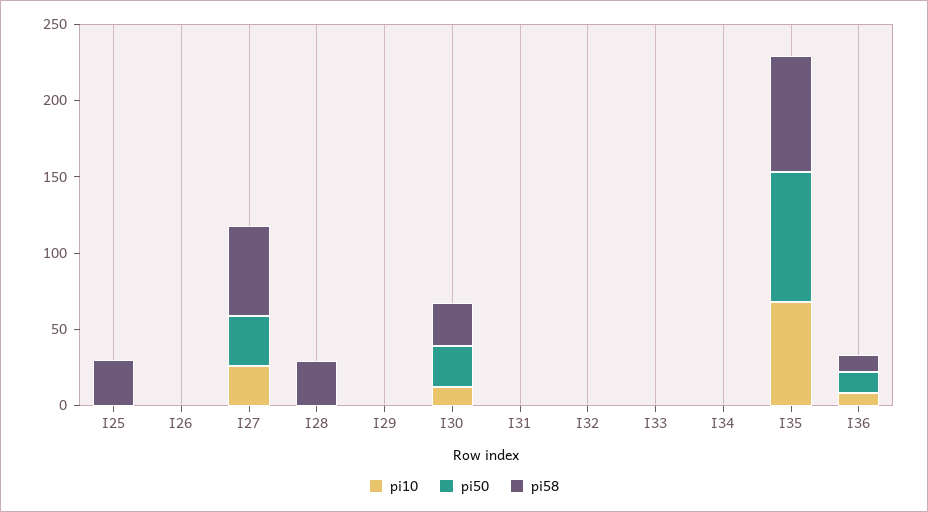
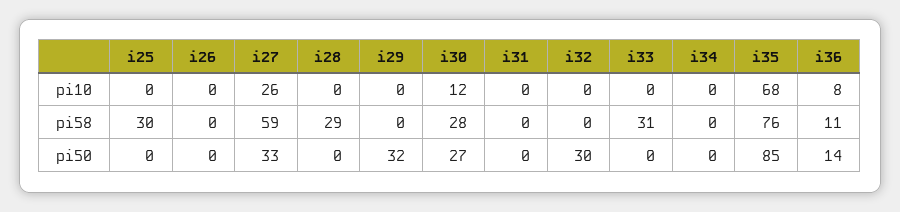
  {
    "pi10": {
      "I25": 0,
      "I26": 0,
      "I27": 26,
      "I28": 0,
      "I29": 0,
      "I30": 12,
      "I31": 0,
      "I32": 0,
      "I33": 0,
      "I34": 0,
      "I35": 68,
      "I36": 8
    },
    "pi50": {
      "I25": 0,
      "I26": 0,
      "I27": 33,
      "I28": 0,
-     "I29": 0,
+     "I29": 32,
      "I30": 27,
      "I31": 0,
-     "I32": 0,
+     "I32": 30,
      "I33": 0,
      "I34": 0,
      "I35": 85,
      "I36": 14
    },
    "pi58": {
      "I25": 30,
      "I26": 0,
      "I27": 59,
      "I28": 29,
      "I29": 0,
      "I30": 28,
      "I31": 0,
      "I32": 0,
-     "I33": 0,
+     "I33": 31,
      "I34": 0,
      "I35": 76,
      "I36": 11
    }
  }

